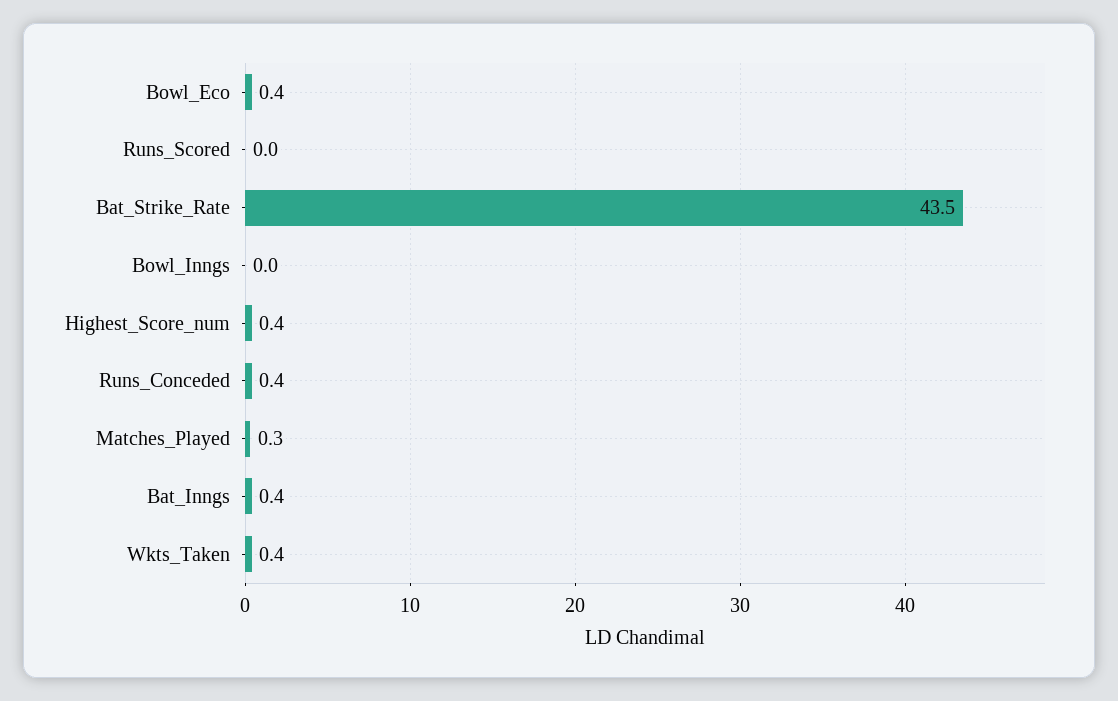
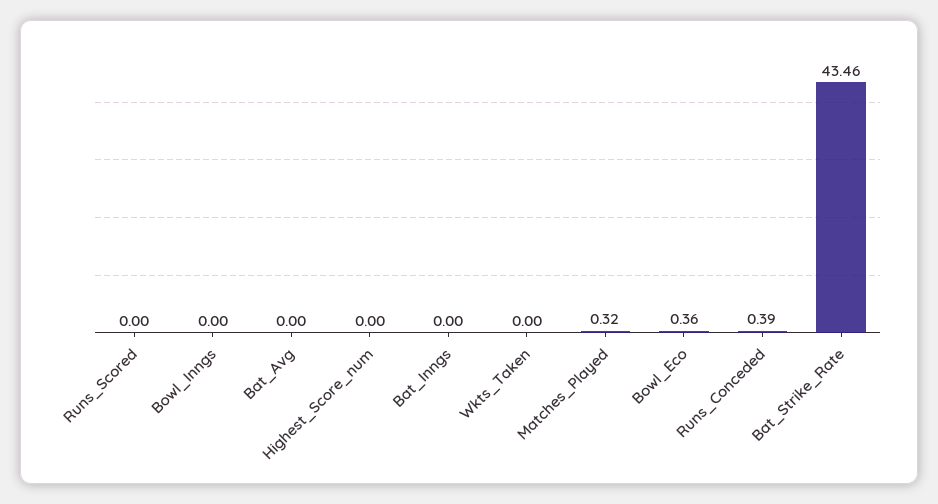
  {
    "Bowl_Eco": 0.36,
    "Runs_Scored": 0,
    "Bat_Strike_Rate": 43.46,
    "Bowl_Inngs": 0,
-   "Highest_Score_num": 0.4,
+   "Highest_Score_num": 0,
    "Runs_Conceded": 0.39,
    "Matches_Played": 0.32,
-   "Bat_Inngs": 0.4,
+   "Bat_Inngs": 0,
-   "Wkts_Taken": 0.4
+   "Wkts_Taken": 0,
+   "Bat_Avg": 0
  }

